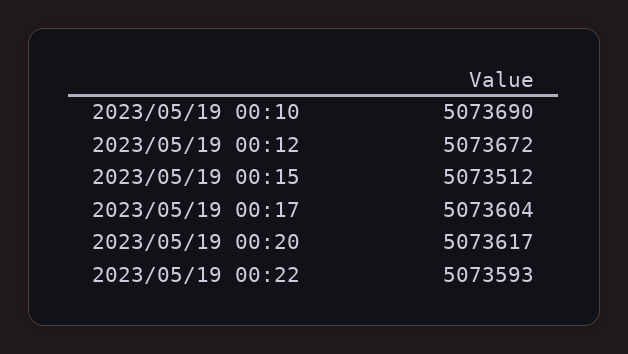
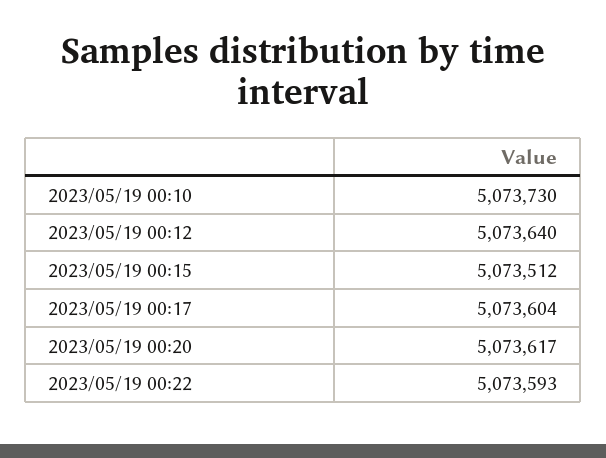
  {
-   "2023/05/19 00:10": 5073690,
+   "2023/05/19 00:10": 5073730,
-   "2023/05/19 00:12": 5073672,
+   "2023/05/19 00:12": 5073640,
    "2023/05/19 00:15": 5073512,
    "2023/05/19 00:17": 5073604,
    "2023/05/19 00:20": 5073617,
    "2023/05/19 00:22": 5073593
  }

